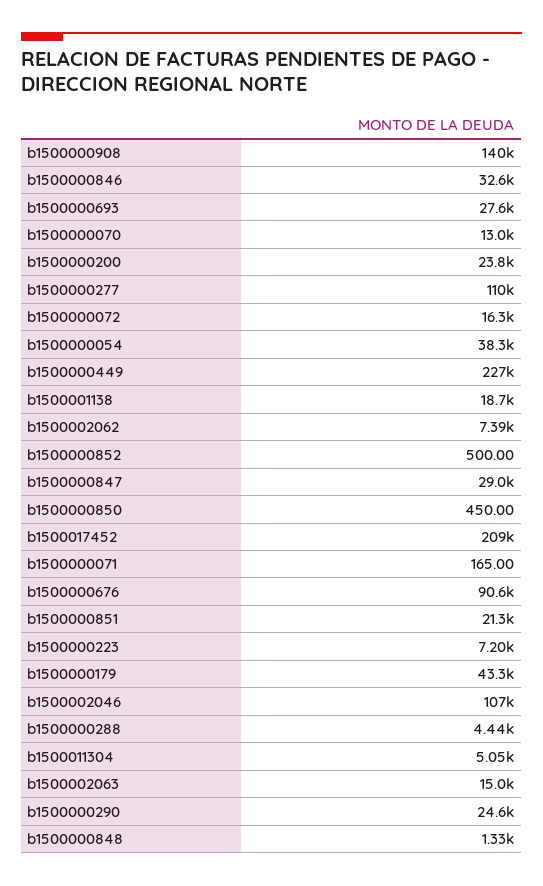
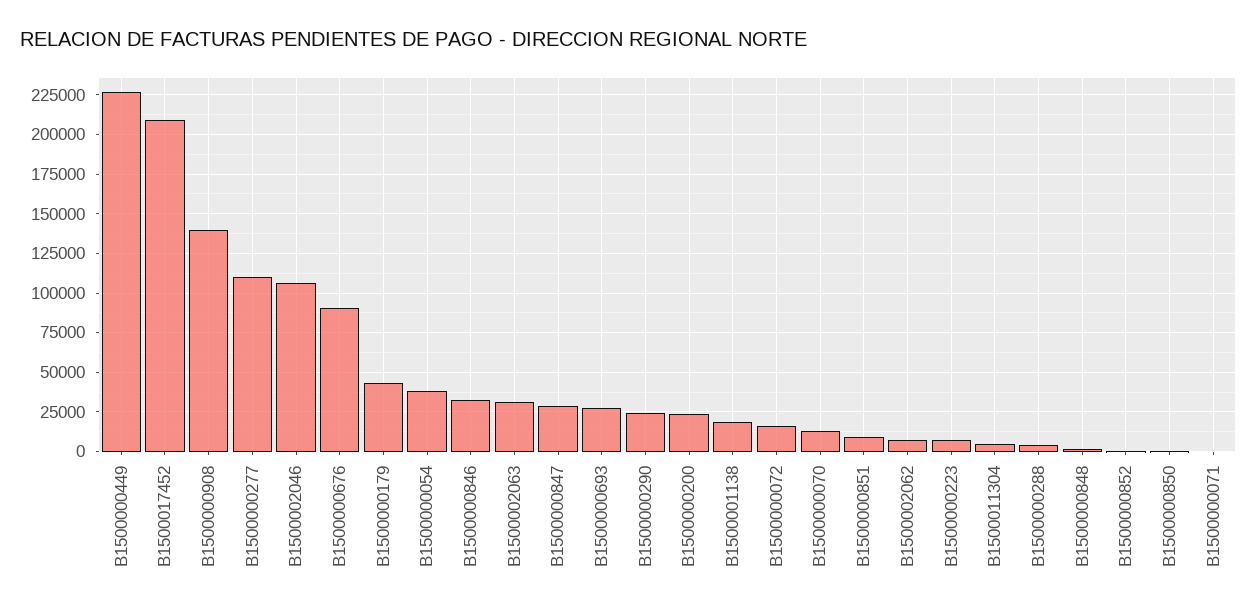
  {
    "b1500000908": 140000,
    "b1500000846": 32600,
    "b1500000693": 27600,
    "b1500000070": 13000,
    "b1500000200": 23800,
    "b1500000277": 110000,
    "b1500000072": 16300,
    "b1500000054": 38300,
    "b1500000449": 227000,
    "b1500001138": 18700,
    "b1500002062": 7390,
    "b1500000852": 500,
    "b1500000847": 29000,
    "b1500000850": 450,
    "b1500017452": 209000,
    "b1500000071": 165,
    "b1500000676": 90600,
-   "b1500000851": 21300,
+   "b1500000851": 10000,
    "b1500000223": 7200,
    "b1500000179": 43300,
    "b1500002046": 107000,
    "b1500000288": 4440,
    "b1500011304": 5050,
-   "b1500002063": 15000,
+   "b1500002063": 30000,
    "b1500000290": 24600,
    "b1500000848": 1330
  }

